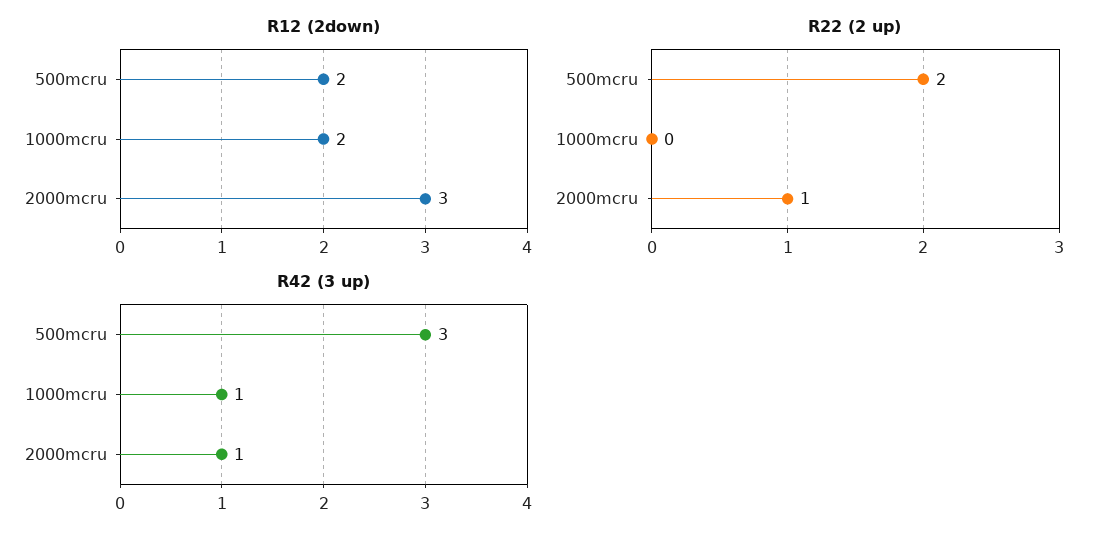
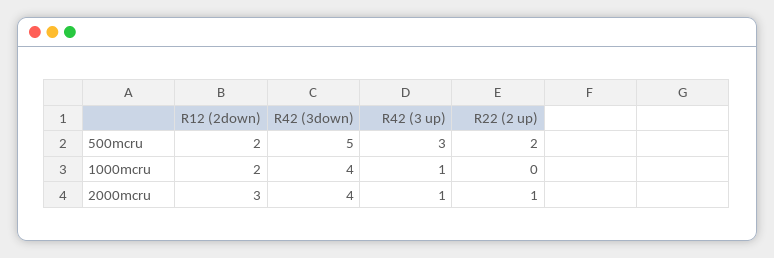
  {
    "R12 (2down)": {
      "500mcru": 2,
      "1000mcru": 2,
      "2000mcru": 3
    },
    "R22 (2 up)": {
      "500mcru": 2,
      "1000mcru": 0,
      "2000mcru": 1
    },
    "R42 (3 up)": {
      "500mcru": 3,
      "1000mcru": 1,
      "2000mcru": 1
-   }
+   },
+   "R42 (3down)": {
+     "500mcru": 5,
+     "1000mcru": 4,
+     "2000mcru": 4
+   }
  }

